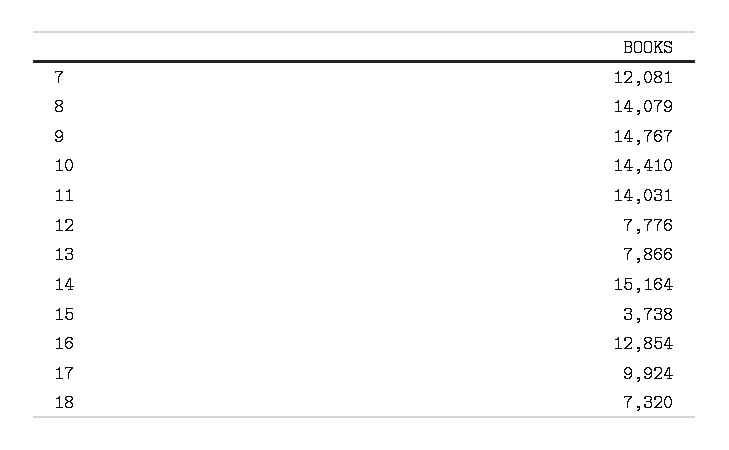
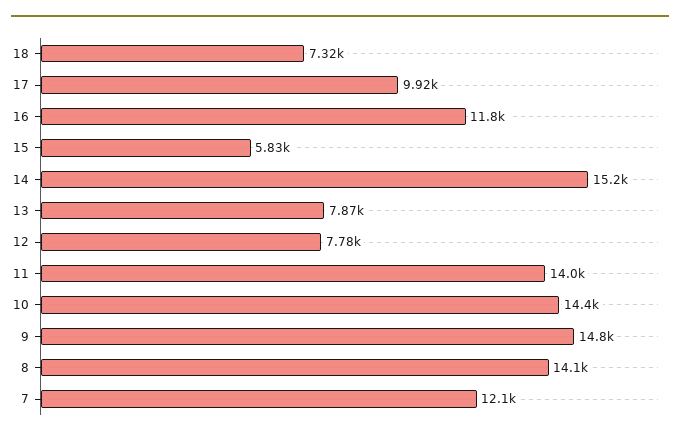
  {
    "7": 12081,
    "8": 14079,
    "9": 14767,
    "10": 14410,
    "11": 14031,
    "12": 7776,
    "13": 7866,
    "14": 15164,
-   "15": 3738,
+   "15": 5830,
-   "16": 12854,
+   "16": 11800,
    "17": 9924,
    "18": 7320
  }

